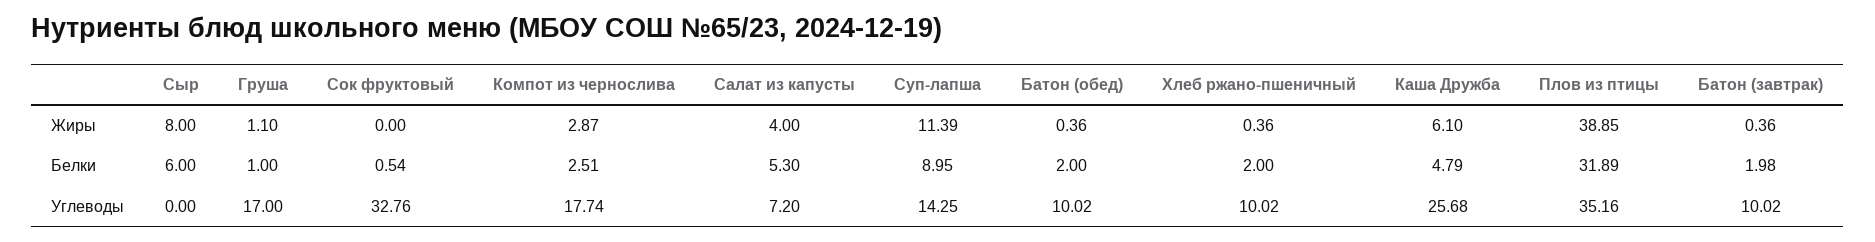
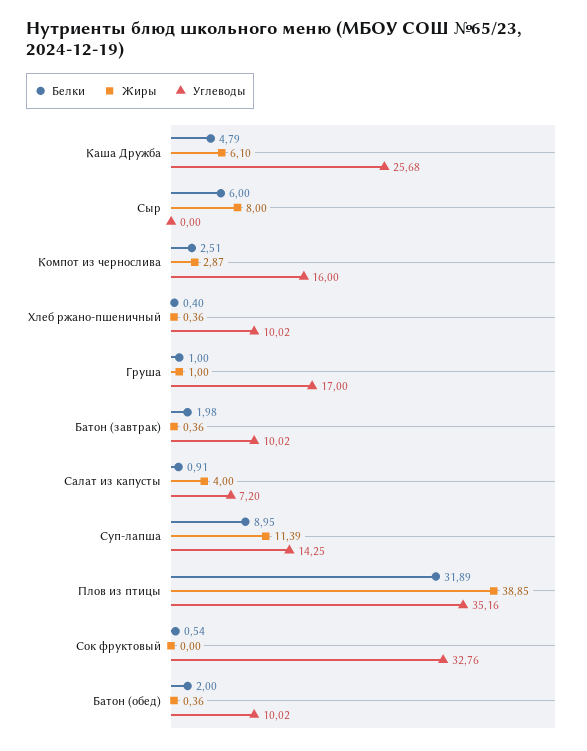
  {
    "Жиры": {
      "Сыр": 8,
-     "Груша": 1.1,
+     "Груша": 1,
      "Сок фруктовый": 0,
      "Компот из чернослива": 2.87,
      "Салат из капусты": 4,
      "Суп-лапша": 11.39,
      "Батон (обед)": 0.36,
      "Хлеб ржано-пшеничный": 0.36,
      "Каша Дружба": 6.1,
      "Плов из птицы": 38.85,
      "Батон (завтрак)": 0.36
    },
    "Белки": {
      "Сыр": 6,
      "Груша": 1,
      "Сок фруктовый": 0.54,
      "Компот из чернослива": 2.51,
-     "Салат из капусты": 5.3,
+     "Салат из капусты": 0.91,
      "Суп-лапша": 8.95,
      "Батон (обед)": 2,
-     "Хлеб ржано-пшеничный": 2,
+     "Хлеб ржано-пшеничный": 0.4,
      "Каша Дружба": 4.79,
      "Плов из птицы": 31.89,
      "Батон (завтрак)": 1.98
    },
    "Углеводы": {
      "Сыр": 0,
      "Груша": 17,
      "Сок фруктовый": 32.76,
-     "Компот из чернослива": 17.74,
+     "Компот из чернослива": 16,
      "Салат из капусты": 7.2,
      "Суп-лапша": 14.25,
      "Батон (обед)": 10.02,
      "Хлеб ржано-пшеничный": 10.02,
      "Каша Дружба": 25.68,
      "Плов из птицы": 35.16,
      "Батон (завтрак)": 10.02
    }
  }

